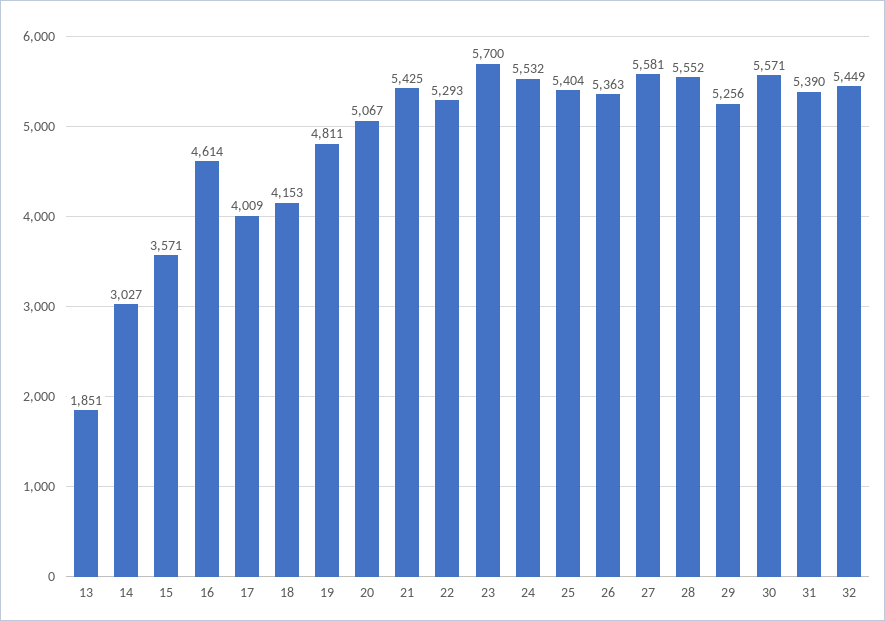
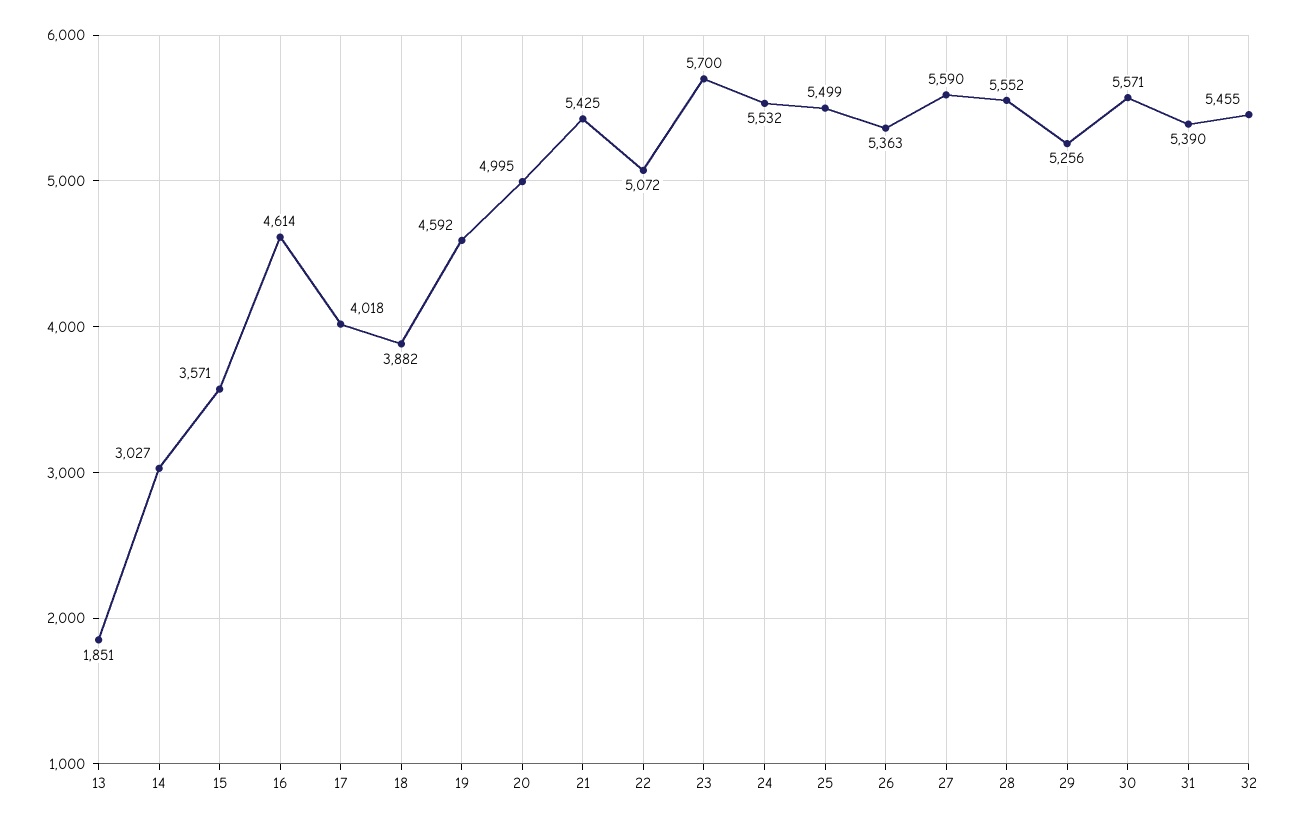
  {
    "13": 1851,
    "14": 3027,
    "15": 3571,
    "16": 4614,
-   "17": 4009,
+   "17": 4018,
-   "18": 4153,
+   "18": 3882,
-   "19": 4811,
+   "19": 4592,
-   "20": 5067,
+   "20": 4995,
    "21": 5425,
-   "22": 5293,
+   "22": 5072,
    "23": 5700,
    "24": 5532,
-   "25": 5404,
+   "25": 5499,
    "26": 5363,
-   "27": 5581,
+   "27": 5590,
    "28": 5552,
    "29": 5256,
    "30": 5571,
    "31": 5390,
-   "32": 5449
+   "32": 5455
  }

